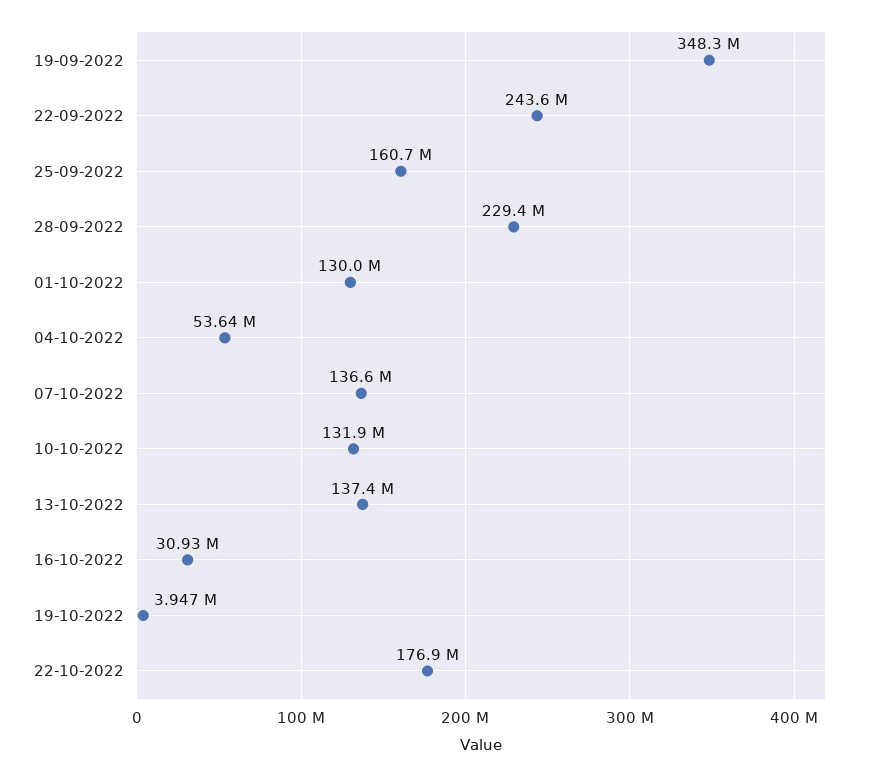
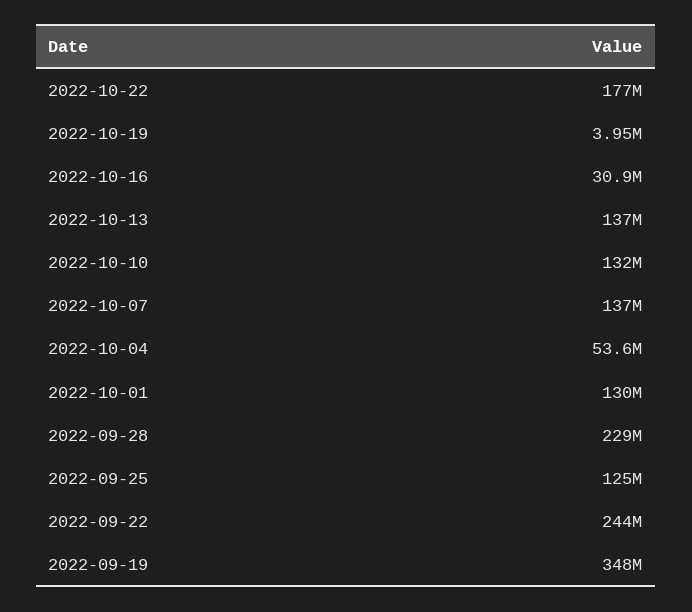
  {
    "19-09-2022": 348300000,
    "22-09-2022": 243600000,
-   "25-09-2022": 160700000,
+   "25-09-2022": 125000000,
    "28-09-2022": 229400000,
    "01-10-2022": 130000000,
    "04-10-2022": 53640000,
    "07-10-2022": 136600000,
    "10-10-2022": 131900000,
    "13-10-2022": 137400000,
    "16-10-2022": 30930000,
    "19-10-2022": 3947000,
    "22-10-2022": 176900000
  }

